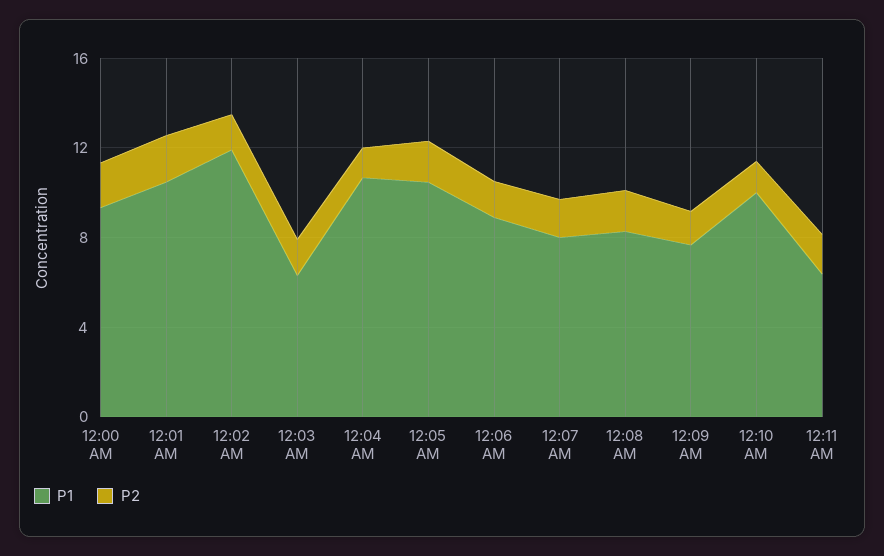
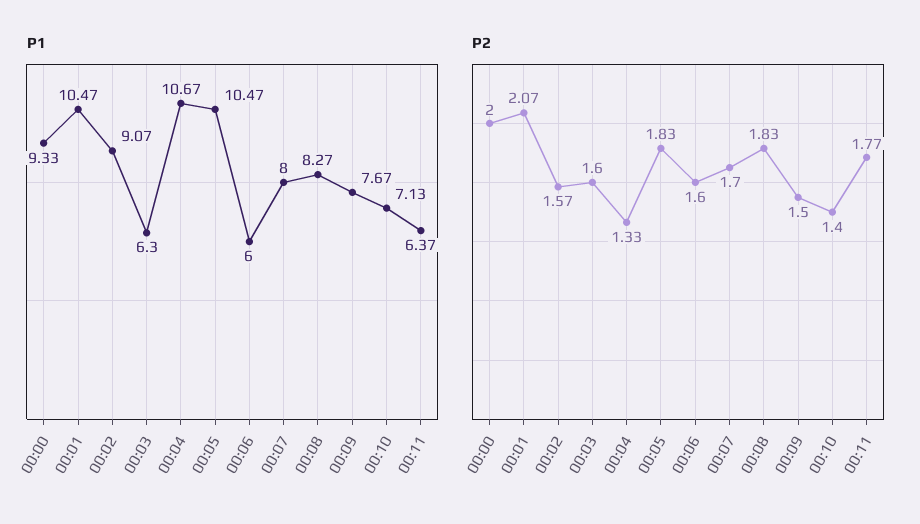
  {
    "P1": {
      "12:00 AM": 9.33,
      "12:01 AM": 10.47,
-     "12:02 AM": 12,
+     "12:02 AM": 9.07,
      "12:03 AM": 6.3,
      "12:04 AM": 10.67,
      "12:05 AM": 10.47,
-     "12:06 AM": 9,
+     "12:06 AM": 6,
      "12:07 AM": 8,
      "12:08 AM": 8.27,
      "12:09 AM": 7.67,
-     "12:10 AM": 10,
+     "12:10 AM": 7.13,
      "12:11 AM": 6.37
    },
    "P2": {
      "12:00 AM": 2,
      "12:01 AM": 2.07,
      "12:02 AM": 1.57,
      "12:03 AM": 1.6,
      "12:04 AM": 1.33,
      "12:05 AM": 1.83,
      "12:06 AM": 1.6,
      "12:07 AM": 1.7,
      "12:08 AM": 1.83,
      "12:09 AM": 1.5,
      "12:10 AM": 1.4,
      "12:11 AM": 1.77
    }
  }

